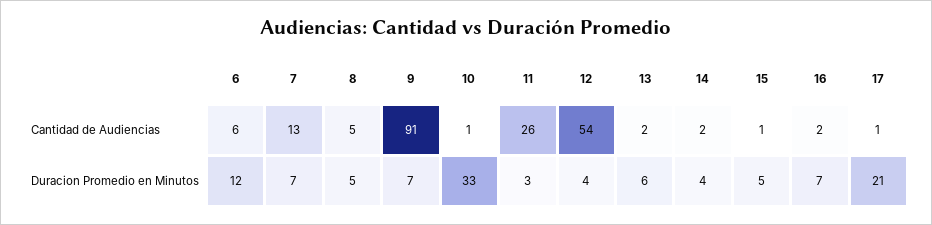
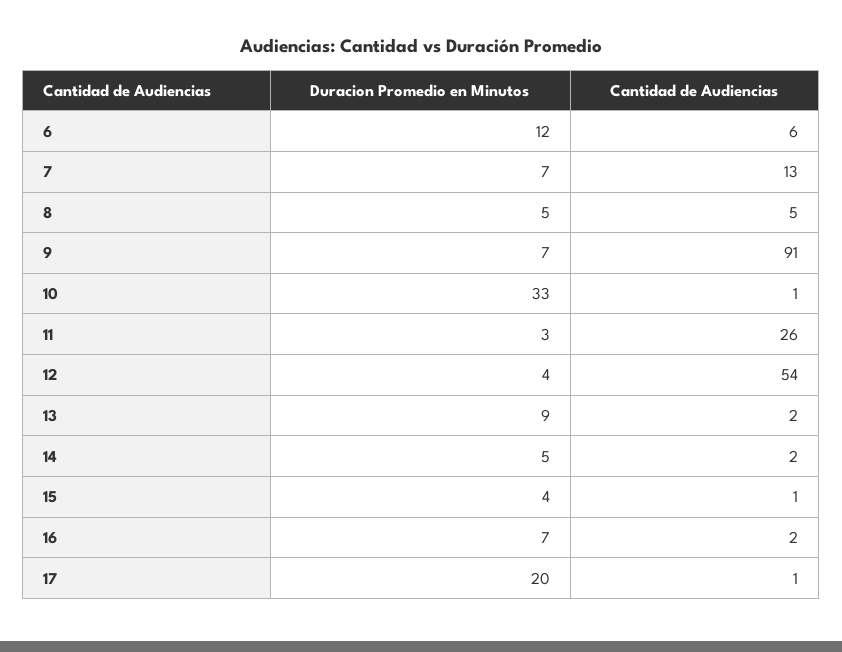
  {
    "6": {
      "Cantidad de Audiencias": 6,
      "Duracion Promedio en Minutos": 12
    },
    "7": {
      "Cantidad de Audiencias": 13,
      "Duracion Promedio en Minutos": 7
    },
    "8": {
      "Cantidad de Audiencias": 5,
      "Duracion Promedio en Minutos": 5
    },
    "9": {
      "Cantidad de Audiencias": 91,
      "Duracion Promedio en Minutos": 7
    },
    "10": {
      "Cantidad de Audiencias": 1,
      "Duracion Promedio en Minutos": 33
    },
    "11": {
      "Cantidad de Audiencias": 26,
      "Duracion Promedio en Minutos": 3
    },
    "12": {
      "Cantidad de Audiencias": 54,
      "Duracion Promedio en Minutos": 4
    },
    "13": {
      "Cantidad de Audiencias": 2,
-     "Duracion Promedio en Minutos": 6
+     "Duracion Promedio en Minutos": 9
    },
    "14": {
      "Cantidad de Audiencias": 2,
-     "Duracion Promedio en Minutos": 4
+     "Duracion Promedio en Minutos": 5
    },
    "15": {
      "Cantidad de Audiencias": 1,
-     "Duracion Promedio en Minutos": 5
+     "Duracion Promedio en Minutos": 4
    },
    "16": {
      "Cantidad de Audiencias": 2,
      "Duracion Promedio en Minutos": 7
    },
    "17": {
      "Cantidad de Audiencias": 1,
-     "Duracion Promedio en Minutos": 21
+     "Duracion Promedio en Minutos": 20
    }
  }

